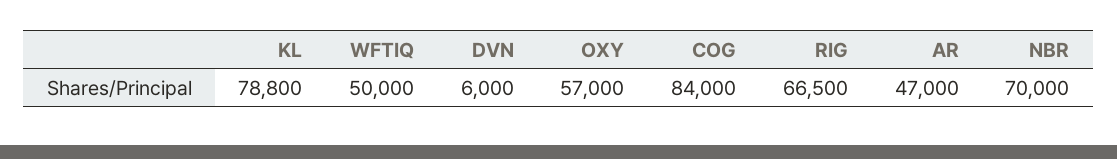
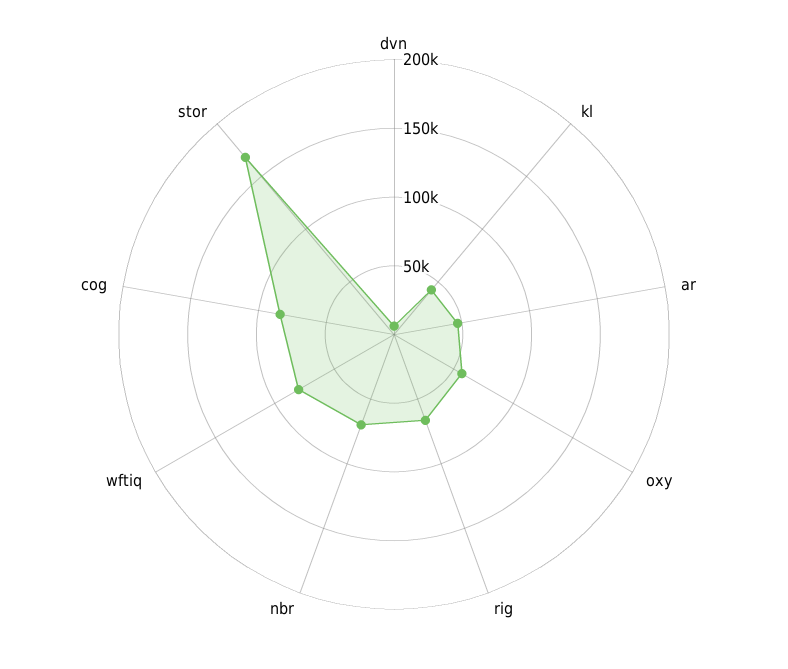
  {
-   "KL": 78800,
+   "KL": 40000,
-   "WFTIQ": 50000,
+   "WFTIQ": 80000,
    "DVN": 6000,
    "OXY": 57000,
    "COG": 84000,
    "RIG": 66500,
    "AR": 47000,
-   "NBR": 70000
+   "NBR": 70000,
+   "stor": 170000
  }

